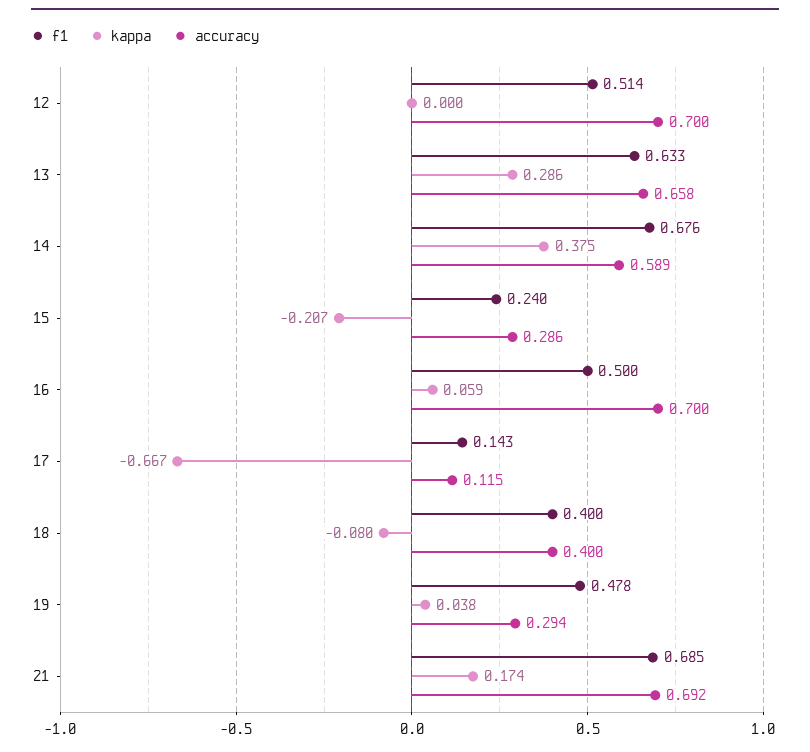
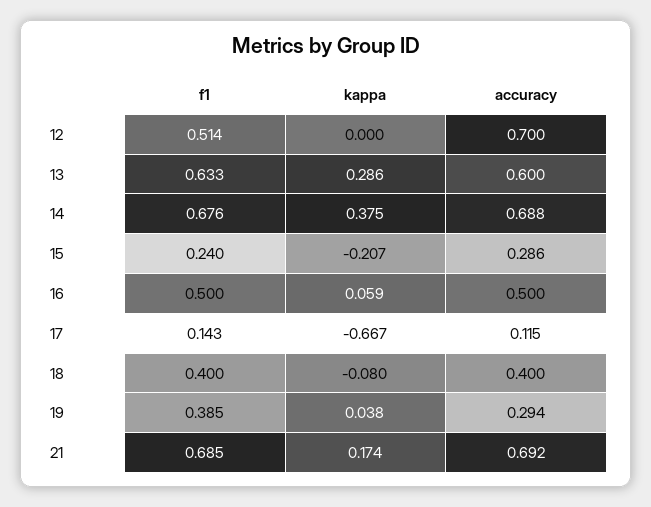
  {
    "f1": {
      "12": 0.514,
      "13": 0.633,
      "14": 0.676,
      "15": 0.24,
      "16": 0.5,
      "17": 0.143,
      "18": 0.4,
-     "19": 0.478,
+     "19": 0.385,
      "21": 0.685
    },
    "kappa": {
      "12": 0,
      "13": 0.286,
      "14": 0.375,
      "15": -0.207,
      "16": 0.059,
      "17": -0.667,
      "18": -0.08,
      "19": 0.038,
      "21": 0.174
    },
    "accuracy": {
      "12": 0.7,
-     "13": 0.658,
+     "13": 0.6,
-     "14": 0.589,
+     "14": 0.688,
      "15": 0.286,
-     "16": 0.7,
+     "16": 0.5,
      "17": 0.115,
      "18": 0.4,
      "19": 0.294,
      "21": 0.692
    }
  }

